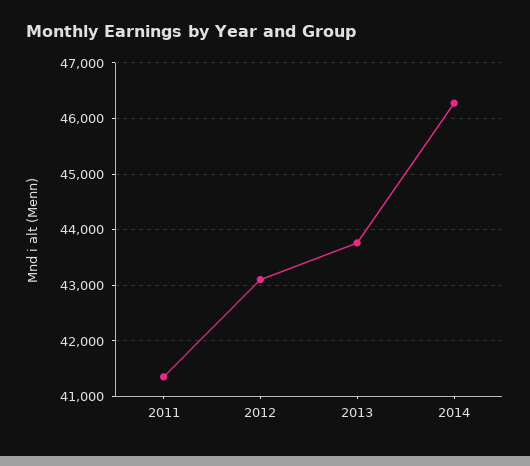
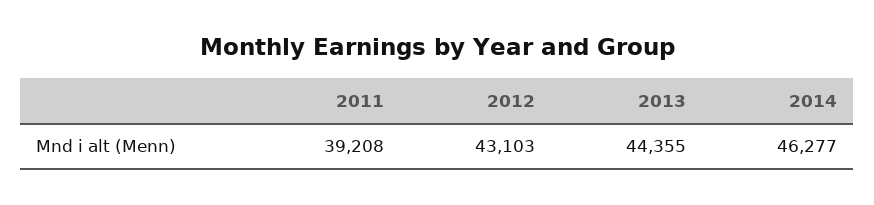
  {
-   "2011": 41400,
+   "2011": 39208,
    "2012": 43103,
-   "2013": 43800,
+   "2013": 44355,
    "2014": 46277
  }

